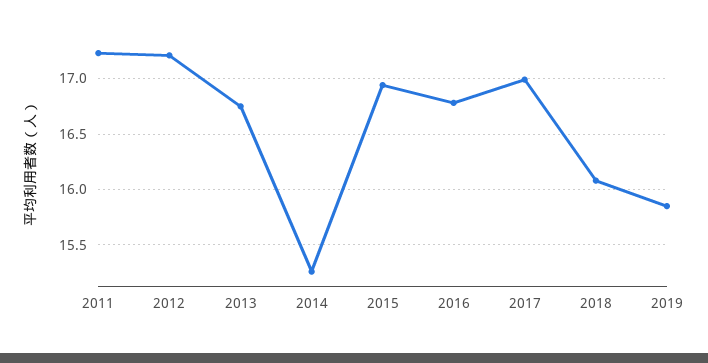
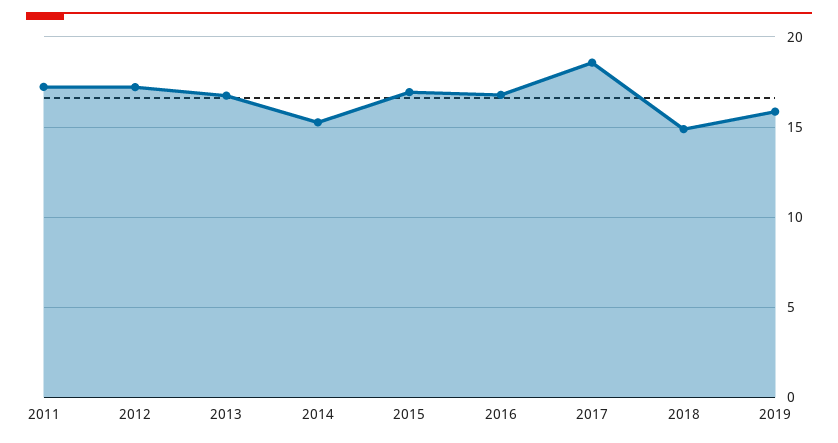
  {
    "2011": 17.2,
    "2012": 17.2,
    "2013": 16.8,
    "2014": 15.3,
    "2015": 16.9,
    "2016": 16.8,
-   "2017": 17,
+   "2017": 18.5,
-   "2018": 16.1,
+   "2018": 15,
    "2019": 15.9
  }

